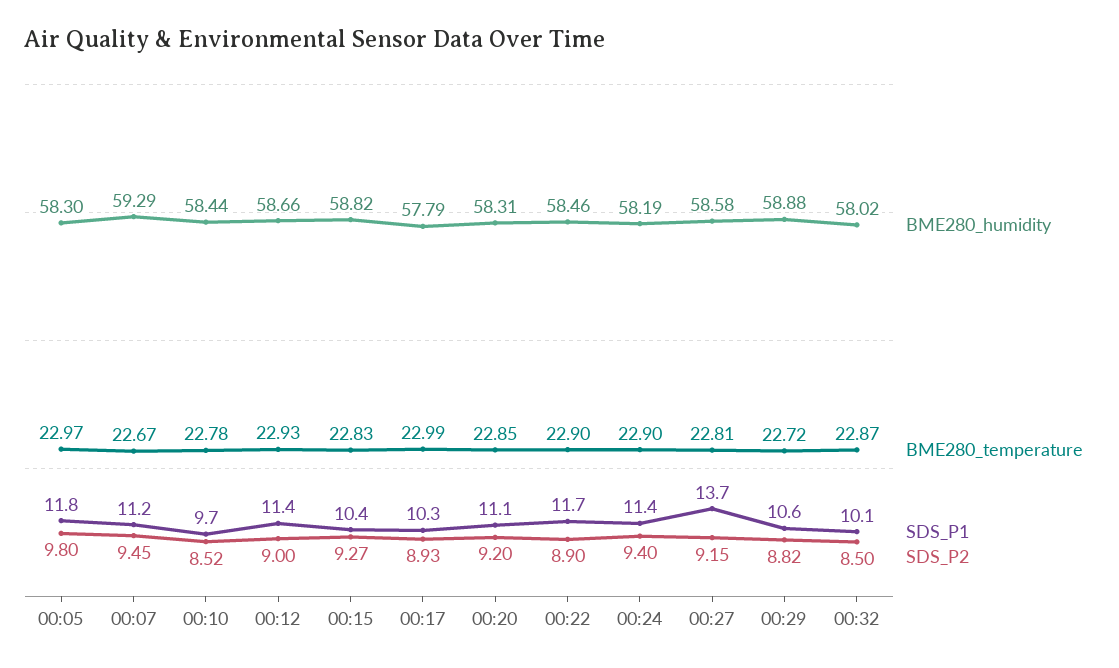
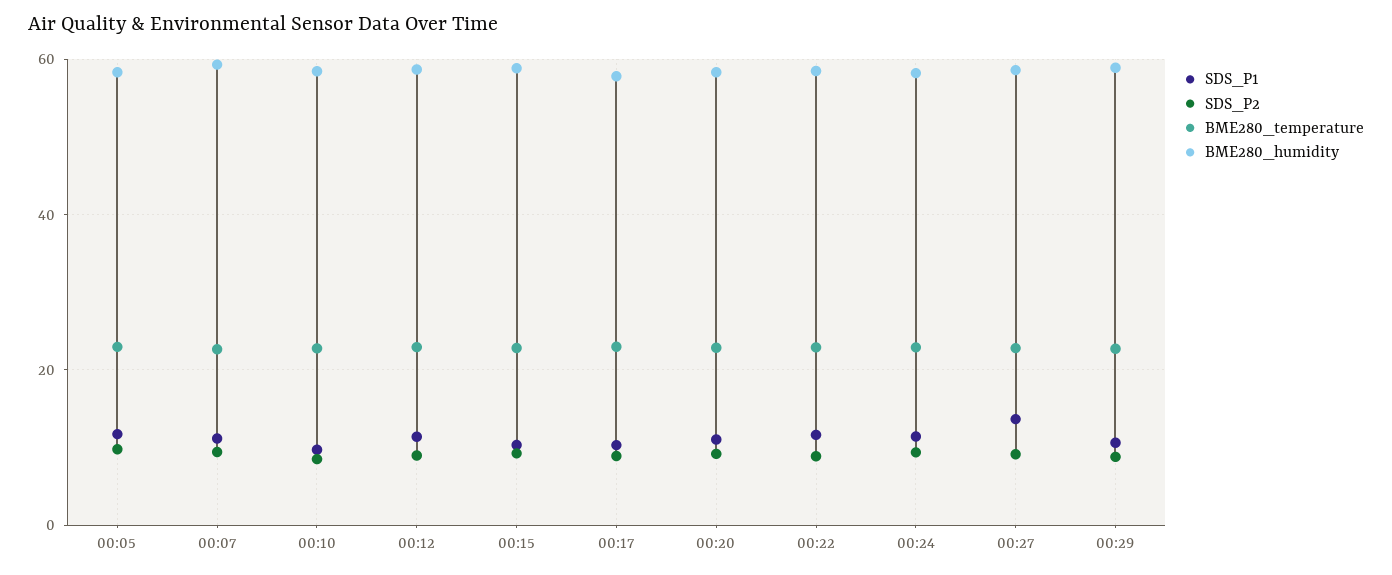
  {
    "BME280_humidity": {
      "00:05": 58.3,
      "00:07": 59.29,
      "00:10": 58.44,
      "00:12": 58.66,
      "00:15": 58.82,
      "00:17": 57.79,
      "00:20": 58.31,
      "00:22": 58.46,
      "00:24": 58.19,
      "00:27": 58.58,
-     "00:29": 58.88,
+     "00:29": 58.88
-     "00:32": 58.02
    },
    "BME280_temperature": {
      "00:05": 22.97,
      "00:07": 22.67,
      "00:10": 22.78,
      "00:12": 22.93,
      "00:15": 22.83,
      "00:17": 22.99,
      "00:20": 22.85,
      "00:22": 22.9,
      "00:24": 22.9,
      "00:27": 22.81,
-     "00:29": 22.72,
+     "00:29": 22.72
-     "00:32": 22.87
    },
    "SDS_P1": {
      "00:05": 11.8,
      "00:07": 11.2,
      "00:10": 9.7,
      "00:12": 11.4,
      "00:15": 10.4,
      "00:17": 10.3,
      "00:20": 11.1,
      "00:22": 11.7,
      "00:24": 11.4,
      "00:27": 13.7,
-     "00:29": 10.6,
+     "00:29": 10.6
-     "00:32": 10.1
    },
    "SDS_P2": {
      "00:05": 9.8,
      "00:07": 9.45,
      "00:10": 8.52,
      "00:12": 9,
      "00:15": 9.27,
      "00:17": 8.93,
      "00:20": 9.2,
      "00:22": 8.9,
      "00:24": 9.4,
      "00:27": 9.15,
-     "00:29": 8.82,
+     "00:29": 8.82
-     "00:32": 8.5
    }
  }

